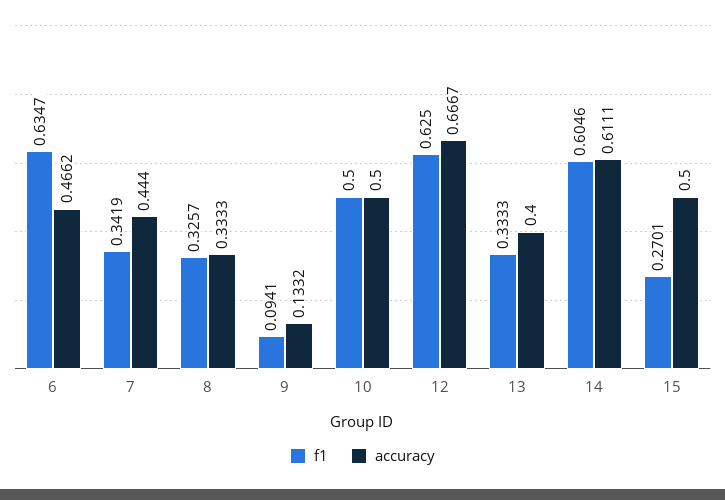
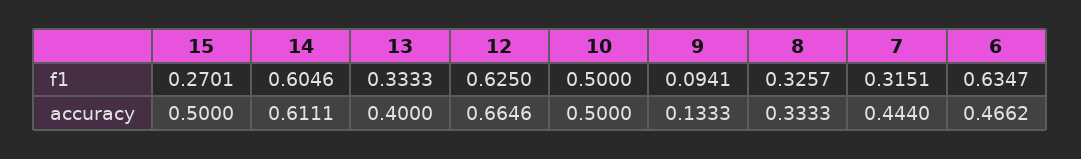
  {
    "f1": {
      "6": 0.6347,
-     "7": 0.3419,
+     "7": 0.3151,
      "8": 0.3257,
      "9": 0.0941,
      "10": 0.5,
      "12": 0.625,
      "13": 0.3333,
      "14": 0.6046,
      "15": 0.2701
    },
    "accuracy": {
      "6": 0.4662,
      "7": 0.444,
      "8": 0.3333,
-     "9": 0.1332,
+     "9": 0.1333,
      "10": 0.5,
-     "12": 0.6667,
+     "12": 0.6646,
      "13": 0.4,
      "14": 0.6111,
      "15": 0.5
    }
  }

